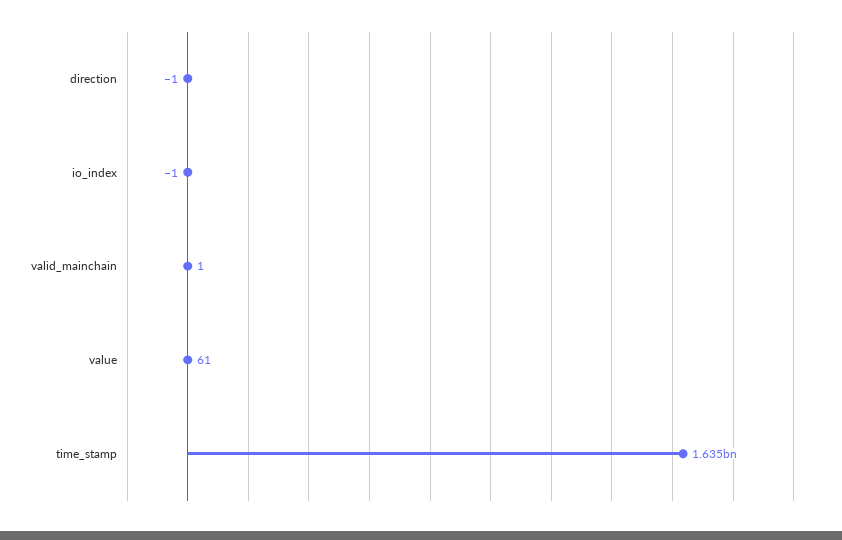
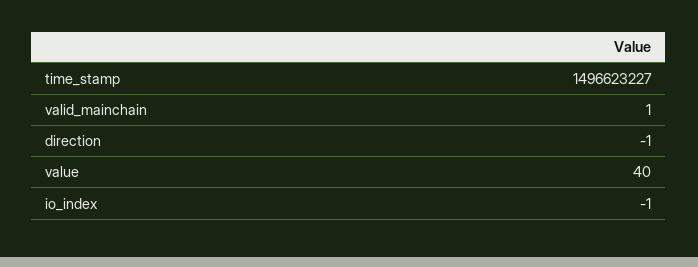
  {
    "direction": -1,
    "io_index": -1,
    "valid_mainchain": 1,
-   "value": 61,
+   "value": 40,
-   "time_stamp": 1635000000
+   "time_stamp": 1496623227
  }

